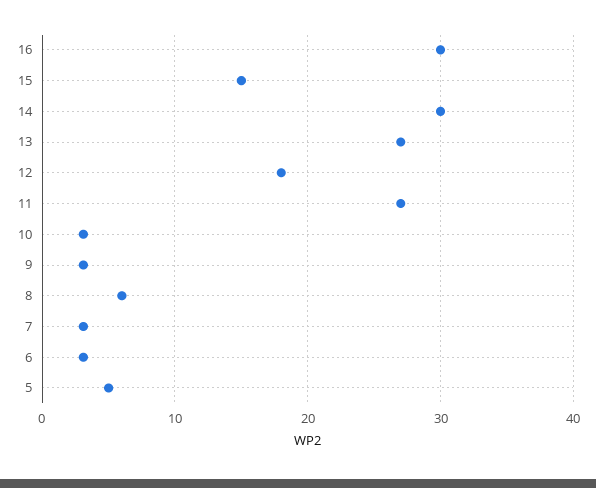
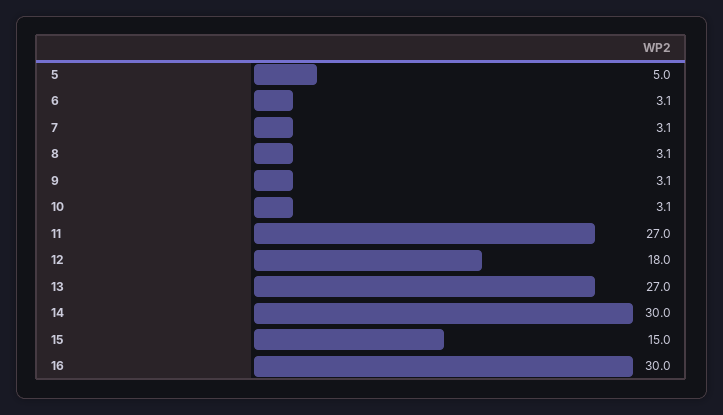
  {
    "16": 30,
    "15": 15,
    "14": 30,
    "13": 27,
    "12": 18,
    "11": 27,
    "10": 3.1,
    "9": 3.1,
-   "8": 6,
+   "8": 3.1,
    "7": 3.1,
    "6": 3.1,
    "5": 5
  }

